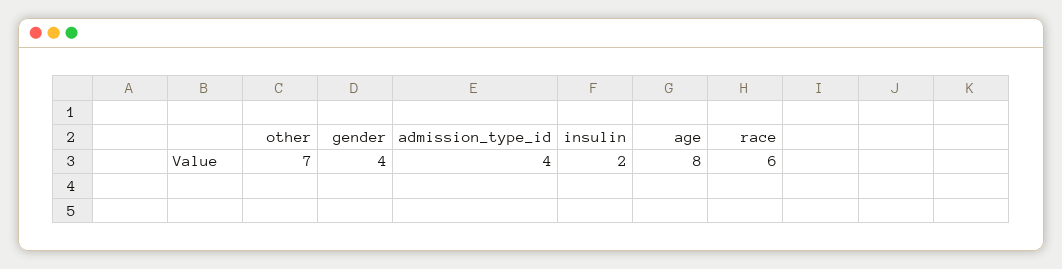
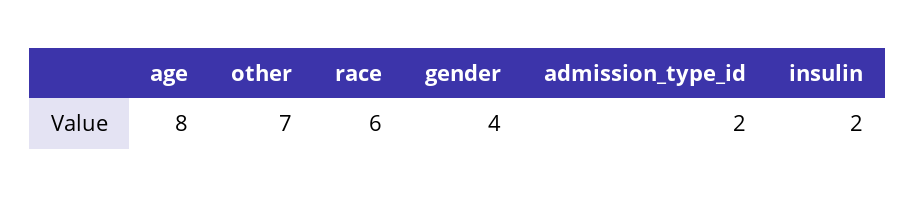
  {
    "other": 7,
    "gender": 4,
-   "admission_type_id": 4,
+   "admission_type_id": 2,
    "insulin": 2,
    "age": 8,
    "race": 6
  }

